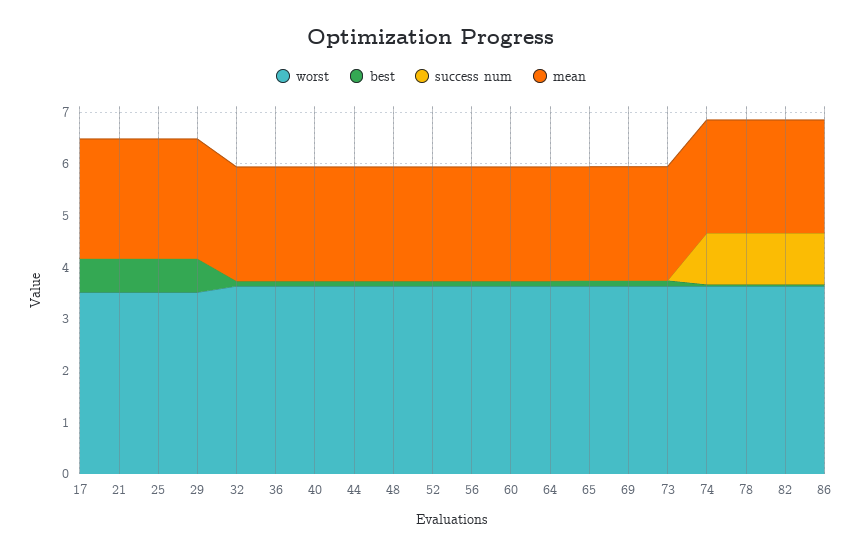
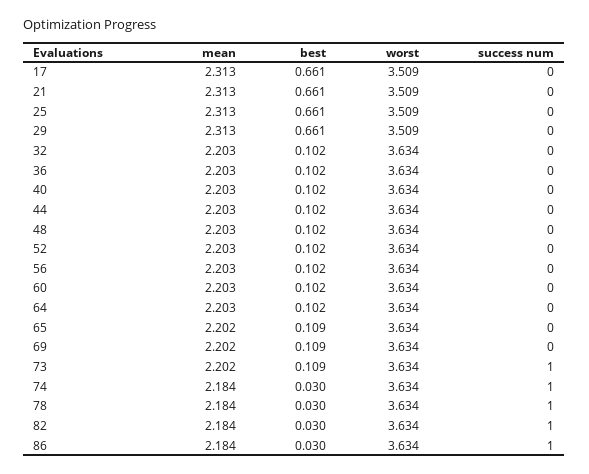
  {
    "worst": {
      "17": 3.509,
      "21": 3.509,
      "25": 3.509,
      "29": 3.509,
      "32": 3.634,
      "36": 3.634,
      "40": 3.634,
      "44": 3.634,
      "48": 3.634,
      "52": 3.634,
      "56": 3.634,
      "60": 3.634,
      "64": 3.634,
      "65": 3.634,
      "69": 3.634,
      "73": 3.634,
      "74": 3.634,
      "78": 3.634,
      "82": 3.634,
      "86": 3.634
    },
    "best": {
      "17": 0.661,
      "21": 0.661,
      "25": 0.661,
      "29": 0.661,
      "32": 0.102,
      "36": 0.102,
      "40": 0.102,
      "44": 0.102,
      "48": 0.102,
      "52": 0.102,
      "56": 0.102,
      "60": 0.102,
      "64": 0.102,
      "65": 0.109,
      "69": 0.109,
      "73": 0.109,
      "74": 0.03,
      "78": 0.03,
      "82": 0.03,
      "86": 0.03
    },
    "success num": {
      "17": 0,
      "21": 0,
      "25": 0,
      "29": 0,
      "32": 0,
      "36": 0,
      "40": 0,
      "44": 0,
      "48": 0,
      "52": 0,
      "56": 0,
      "60": 0,
      "64": 0,
      "65": 0,
      "69": 0,
-     "73": 0,
+     "73": 1,
      "74": 1,
      "78": 1,
      "82": 1,
      "86": 1
    },
    "mean": {
      "17": 2.313,
      "21": 2.313,
      "25": 2.313,
      "29": 2.313,
      "32": 2.203,
      "36": 2.203,
      "40": 2.203,
      "44": 2.203,
      "48": 2.203,
      "52": 2.203,
      "56": 2.203,
      "60": 2.203,
      "64": 2.203,
      "65": 2.202,
      "69": 2.202,
      "73": 2.202,
      "74": 2.184,
      "78": 2.184,
      "82": 2.184,
      "86": 2.184
    }
  }

